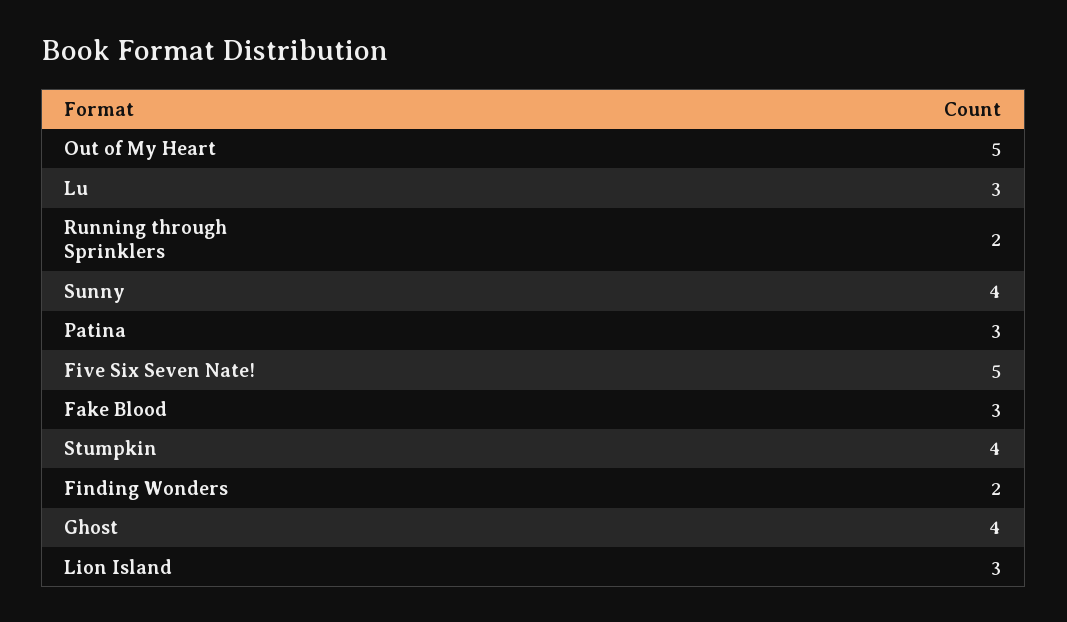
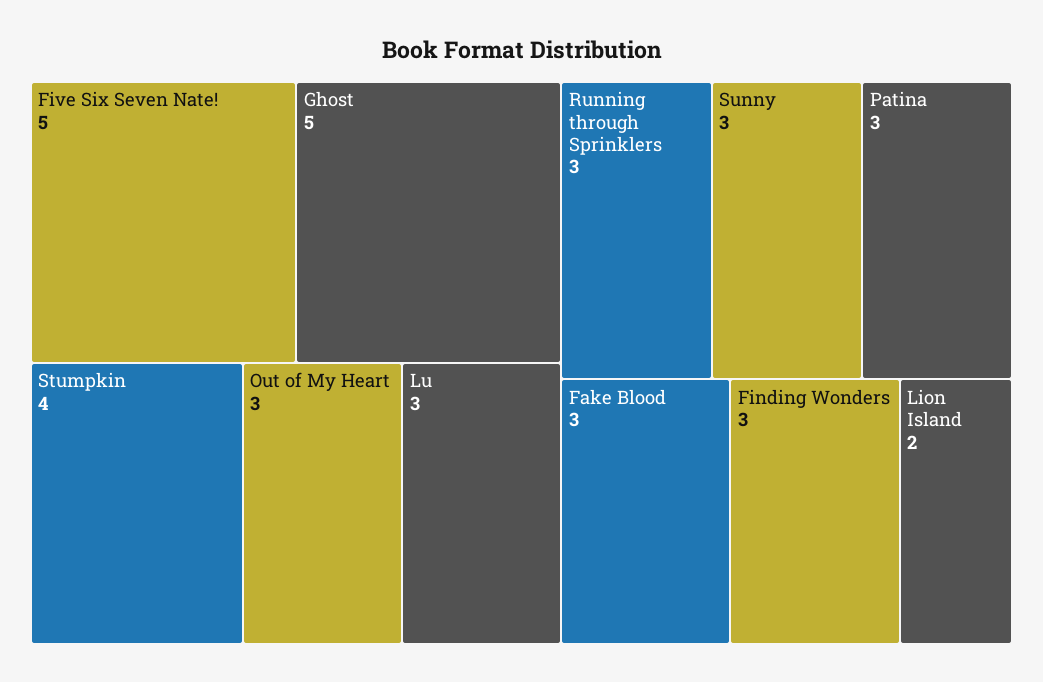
  {
-   "Out of My Heart": 5,
+   "Out of My Heart": 3,
    "Lu": 3,
-   "Running through Sprinklers": 2,
+   "Running through Sprinklers": 3,
-   "Sunny": 4,
+   "Sunny": 3,
    "Patina": 3,
    "Five Six Seven Nate!": 5,
    "Fake Blood": 3,
    "Stumpkin": 4,
-   "Finding Wonders": 2,
+   "Finding Wonders": 3,
-   "Ghost": 4,
+   "Ghost": 5,
-   "Lion Island": 3
+   "Lion Island": 2
  }

